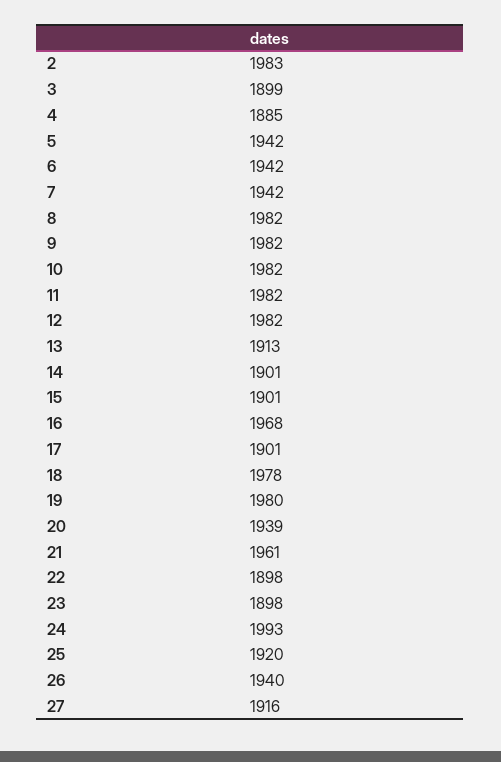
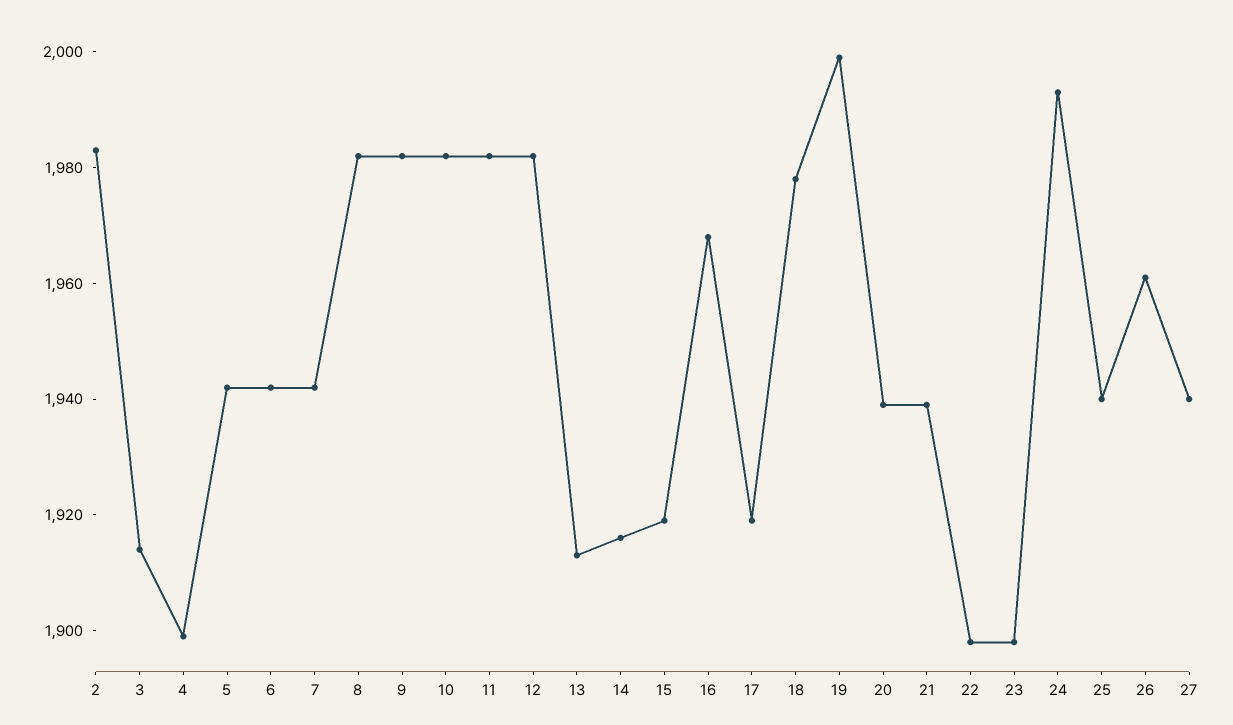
  {
    "2": 1983,
-   "3": 1899,
+   "3": 1915,
-   "4": 1885,
+   "4": 1900,
    "5": 1942,
    "6": 1942,
    "7": 1942,
    "8": 1982,
    "9": 1982,
    "10": 1982,
    "11": 1982,
    "12": 1982,
    "13": 1913,
-   "14": 1901,
+   "14": 1915,
-   "15": 1901,
+   "15": 1920,
    "16": 1968,
-   "17": 1901,
+   "17": 1920,
    "18": 1978,
-   "19": 1980,
+   "19": 2000,
    "20": 1939,
-   "21": 1961,
+   "21": 1940,
    "22": 1898,
    "23": 1898,
    "24": 1993,
-   "25": 1920,
+   "25": 1940,
-   "26": 1940,
+   "26": 1960,
-   "27": 1916
+   "27": 1940
  }

